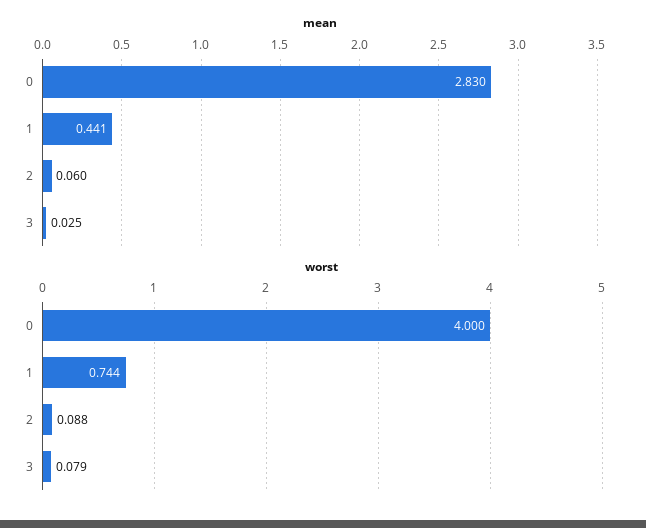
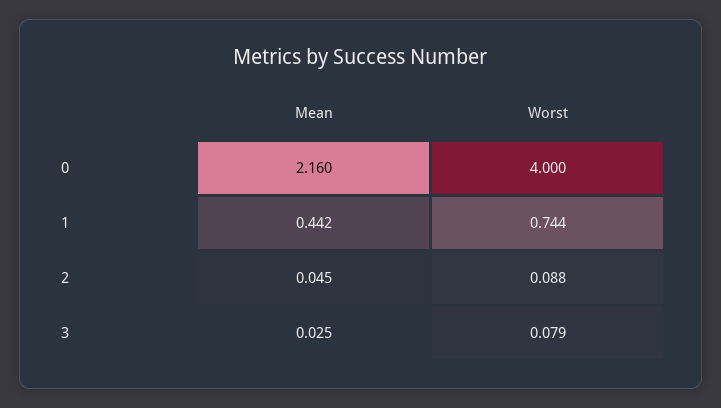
  {
    "mean": {
-     "0": 2.83,
+     "0": 2.16,
-     "1": 0.441,
+     "1": 0.442,
-     "2": 0.06,
+     "2": 0.045,
      "3": 0.025
    },
    "worst": {
      "0": 4,
      "1": 0.744,
      "2": 0.088,
      "3": 0.079
    }
  }

